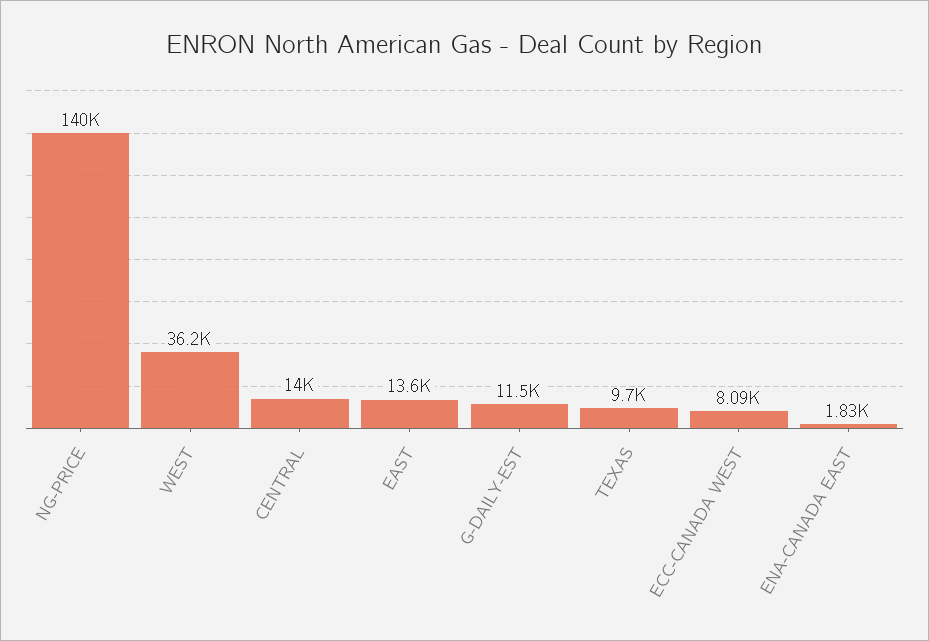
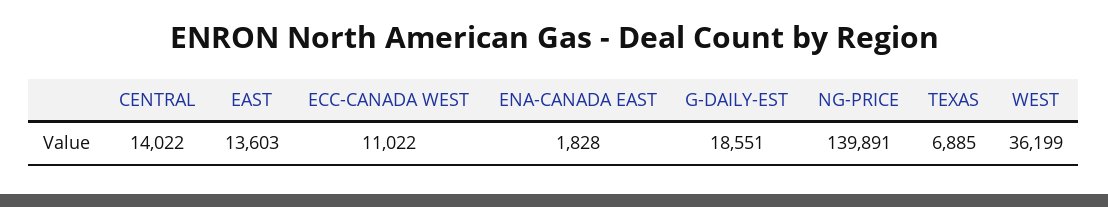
  {
    "NG-PRICE": 139891,
    "WEST": 36199,
    "CENTRAL": 14022,
    "EAST": 13603,
-   "G-DAILY-EST": 11500,
+   "G-DAILY-EST": 18551,
-   "TEXAS": 9700,
+   "TEXAS": 6885,
-   "ECC-CANADA WEST": 8090,
+   "ECC-CANADA WEST": 11022,
    "ENA-CANADA EAST": 1828
  }

